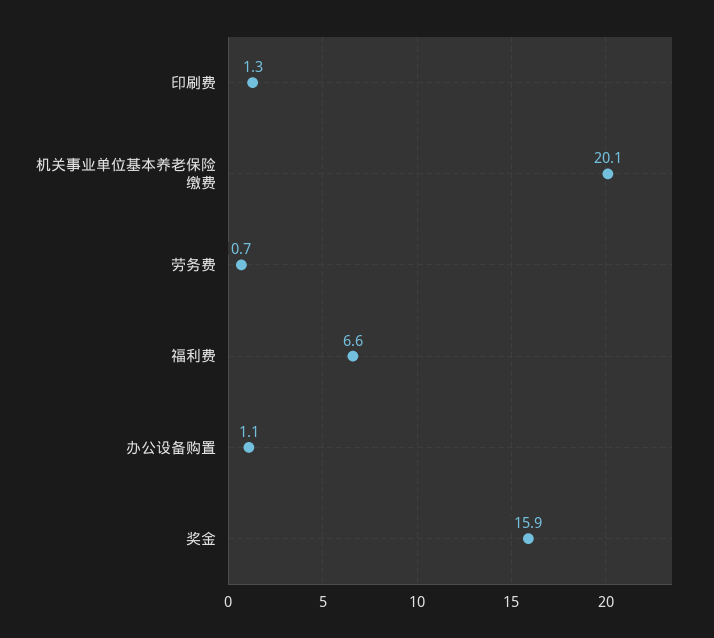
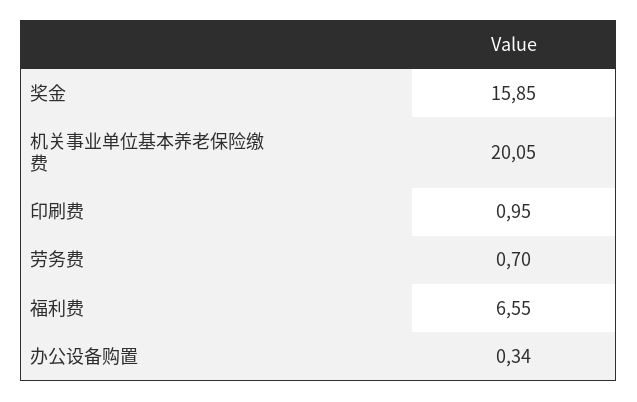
  {
-   "印刷费": 1.3,
+   "印刷费": 0.95,
    "机关事业单位基本养老保险缴费": 20.05,
    "劳务费": 0.7,
    "福利费": 6.55,
-   "办公设备购置": 1.1,
+   "办公设备购置": 0.34,
    "奖金": 15.85
  }

